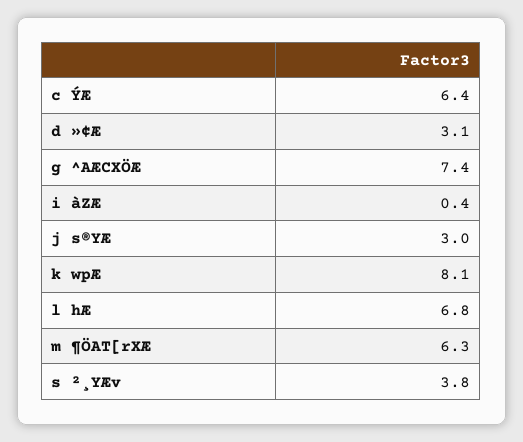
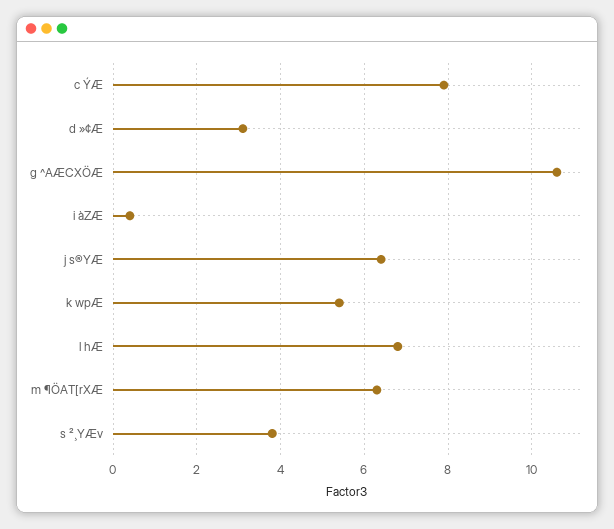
  {
-   "c ÝÆ": 6.4,
+   "c ÝÆ": 8,
    "d »¢Æ": 3.1,
-   "g ^AÆCXÖÆ": 7.4,
+   "g ^AÆCXÖÆ": 10.5,
    "i àZÆ": 0.4,
-   "j s®YÆ": 3,
+   "j s®YÆ": 6.5,
-   "k wpÆ": 8.1,
+   "k wpÆ": 5.5,
    "l hÆ": 6.8,
    "m ¶ÖAT[rXÆ": 6.3,
    "s ²¸YÆv": 3.8
  }

